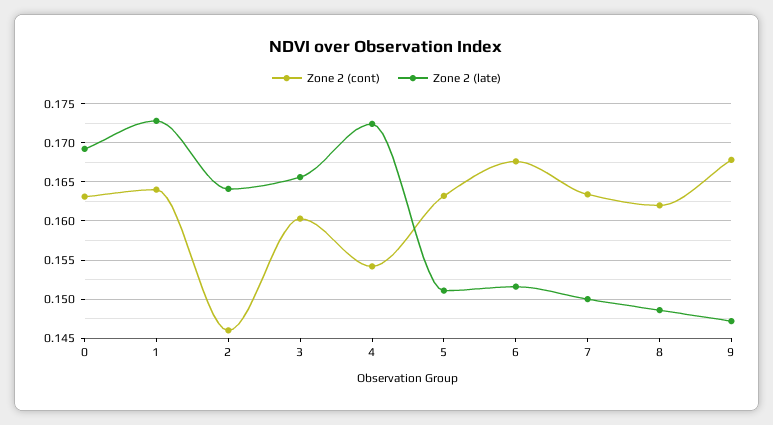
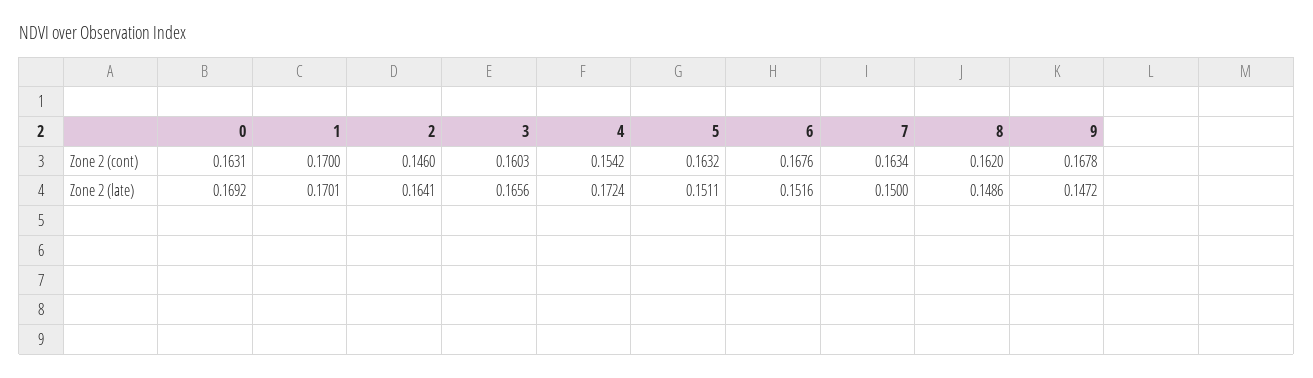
  {
    "Zone 2 (cont)": {
      "0": 0.1631,
-     "1": 0.164,
+     "1": 0.17,
      "2": 0.146,
      "3": 0.1603,
      "4": 0.1542,
      "5": 0.1632,
      "6": 0.1676,
      "7": 0.1634,
      "8": 0.162,
      "9": 0.1678
    },
    "Zone 2 (late)": {
      "0": 0.1692,
-     "1": 0.173,
+     "1": 0.1701,
      "2": 0.1641,
      "3": 0.1656,
      "4": 0.1724,
      "5": 0.1511,
      "6": 0.1516,
      "7": 0.15,
      "8": 0.1486,
      "9": 0.1472
    }
  }

